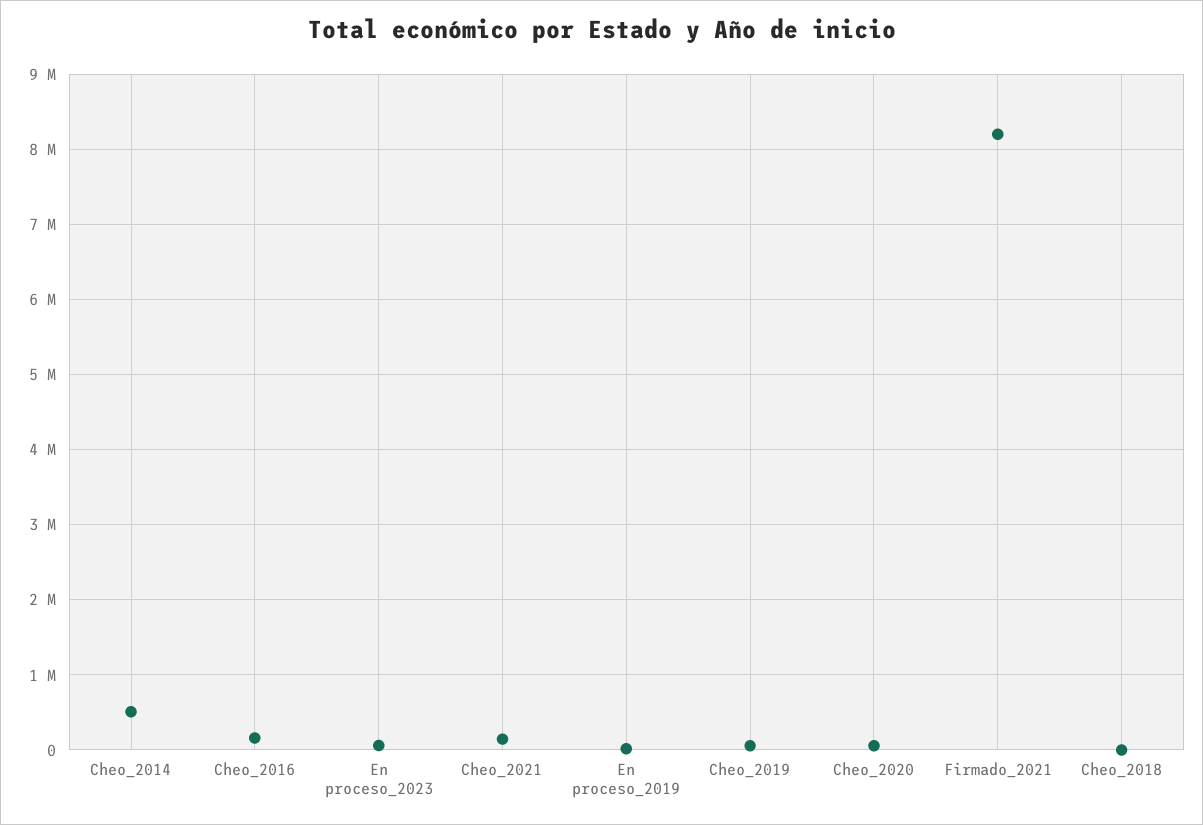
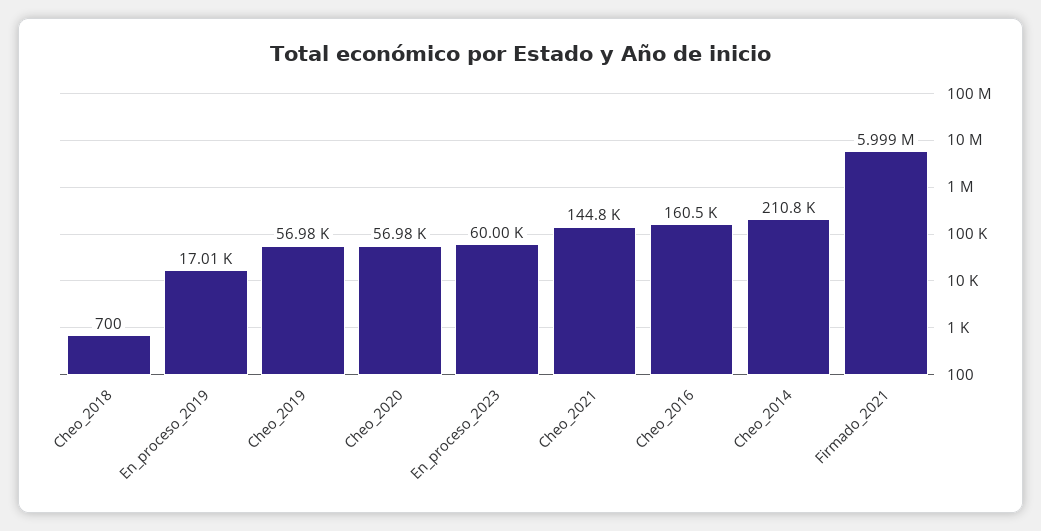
  {
-   "Cheo_2014": 500000,
+   "Cheo_2014": 210800,
    "Cheo_2016": 160500,
    "En proceso_2023": 60000,
    "Cheo_2021": 144800,
    "En proceso_2019": 17010,
    "Cheo_2019": 56980,
    "Cheo_2020": 56980,
-   "Firmado_2021": 8200000,
+   "Firmado_2021": 5999000,
    "Cheo_2018": 700
  }

